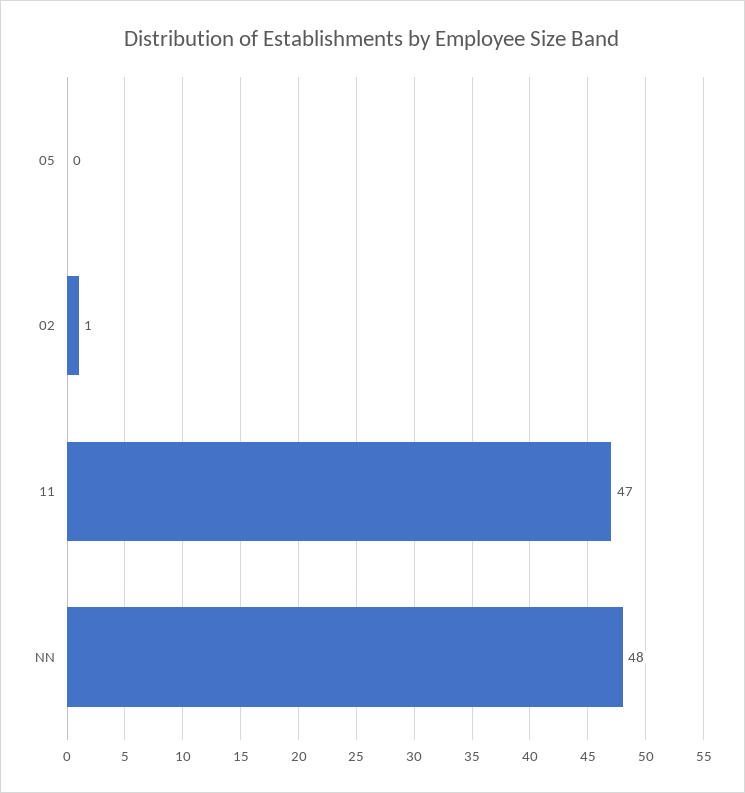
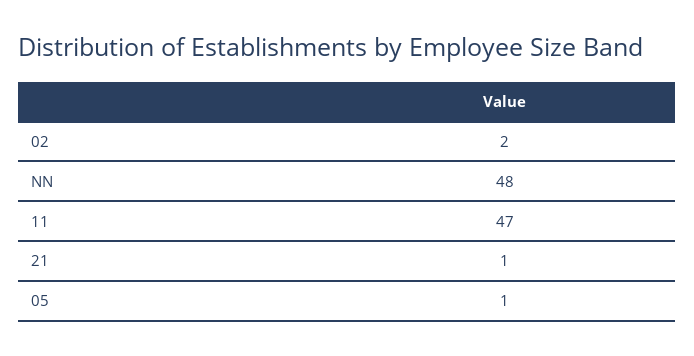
  {
-   "05": 0,
+   "05": 1,
-   "02": 1,
+   "02": 2,
    "11": 47,
-   "NN": 48
+   "NN": 48,
+   "21": 1
  }

